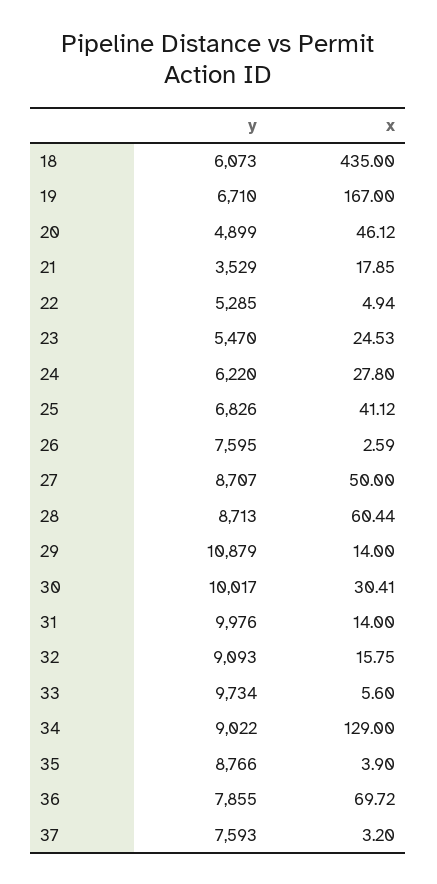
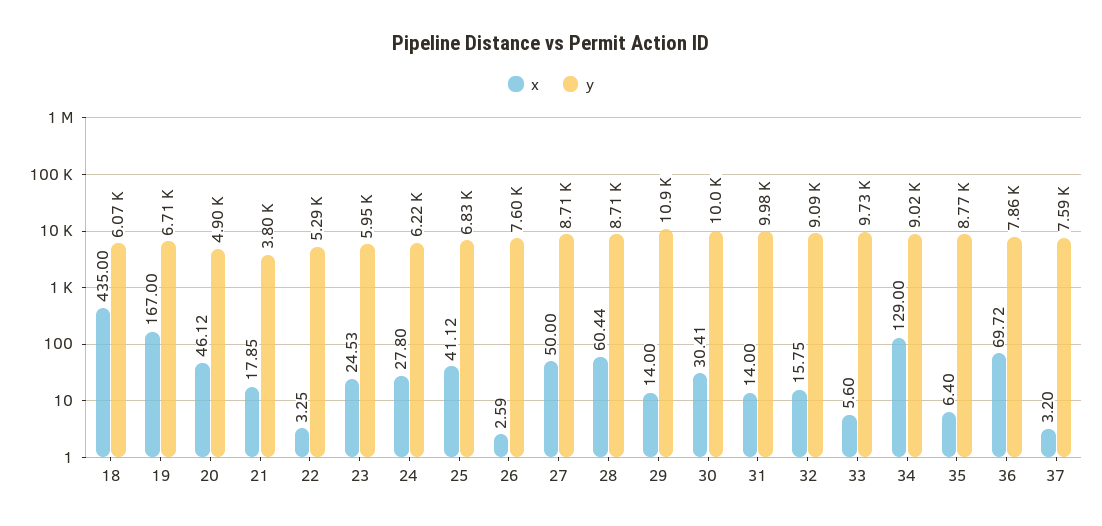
  {
    "y": {
      "18": 6073,
      "19": 6710,
      "20": 4899,
-     "21": 3529,
+     "21": 3800,
      "22": 5285,
-     "23": 5470,
+     "23": 5950,
      "24": 6220,
      "25": 6826,
      "26": 7595,
      "27": 8707,
      "28": 8713,
      "29": 10879,
      "30": 10017,
      "31": 9976,
      "32": 9093,
      "33": 9734,
      "34": 9022,
      "35": 8766,
      "36": 7855,
      "37": 7593
    },
    "x": {
      "18": 435,
      "19": 167,
      "20": 46.12,
      "21": 17.85,
-     "22": 4.94,
+     "22": 3.25,
      "23": 24.53,
      "24": 27.8,
      "25": 41.12,
      "26": 2.59,
      "27": 50,
      "28": 60.44,
      "29": 14,
      "30": 30.41,
      "31": 14,
      "32": 15.75,
      "33": 5.6,
      "34": 129,
-     "35": 3.9,
+     "35": 6.4,
      "36": 69.72,
      "37": 3.2
    }
  }

